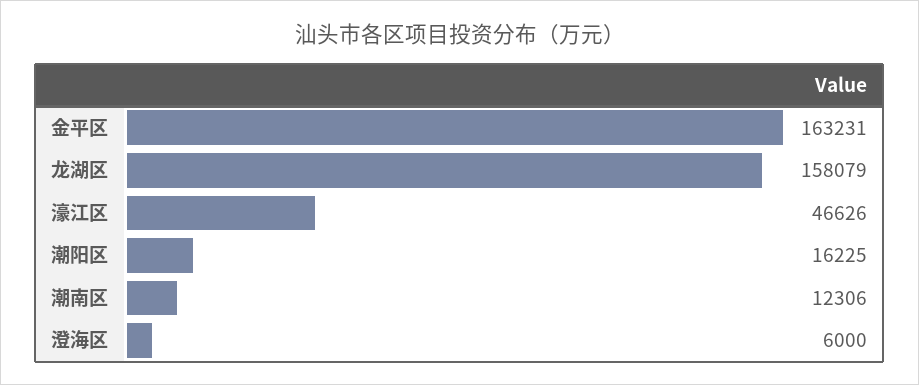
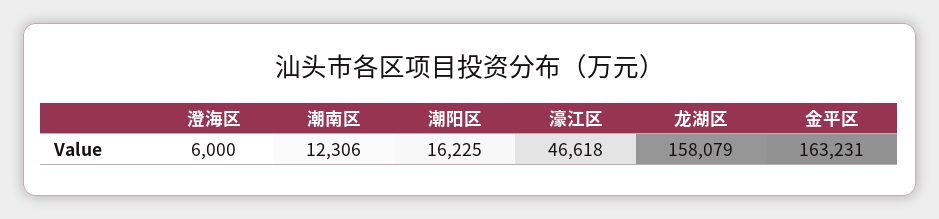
  {
    "金平区": 163231,
    "龙湖区": 158079,
-   "濠江区": 46626,
+   "濠江区": 46618,
    "潮阳区": 16225,
    "潮南区": 12306,
    "澄海区": 6000
  }

